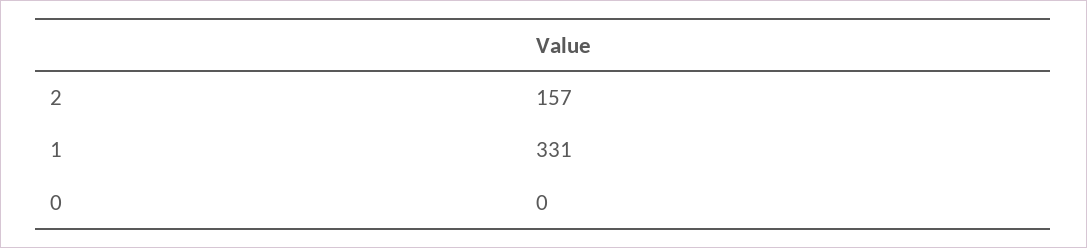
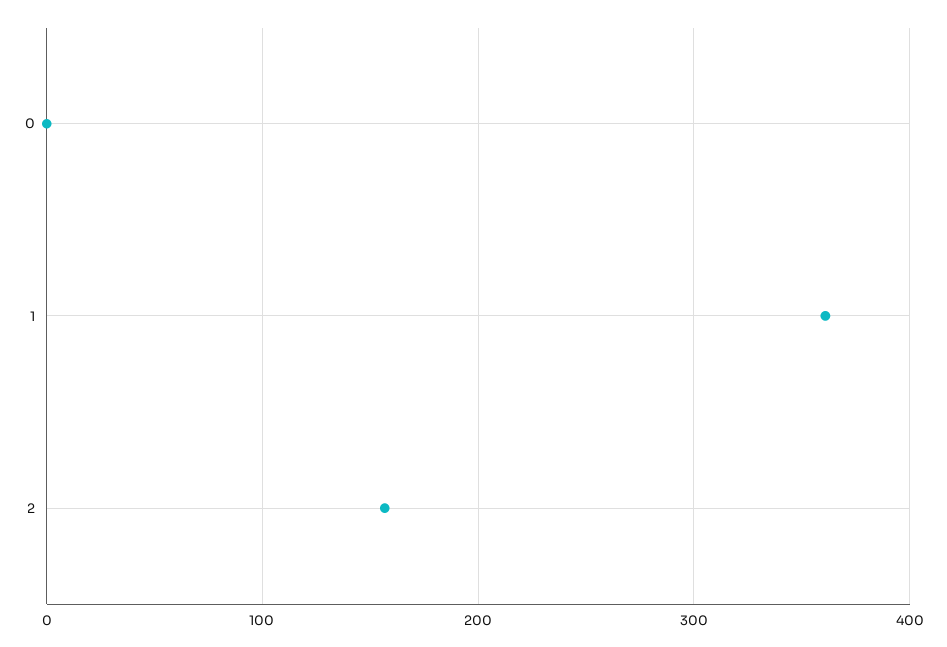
  {
    "2": 157,
-   "1": 331,
+   "1": 360,
    "0": 0
  }

